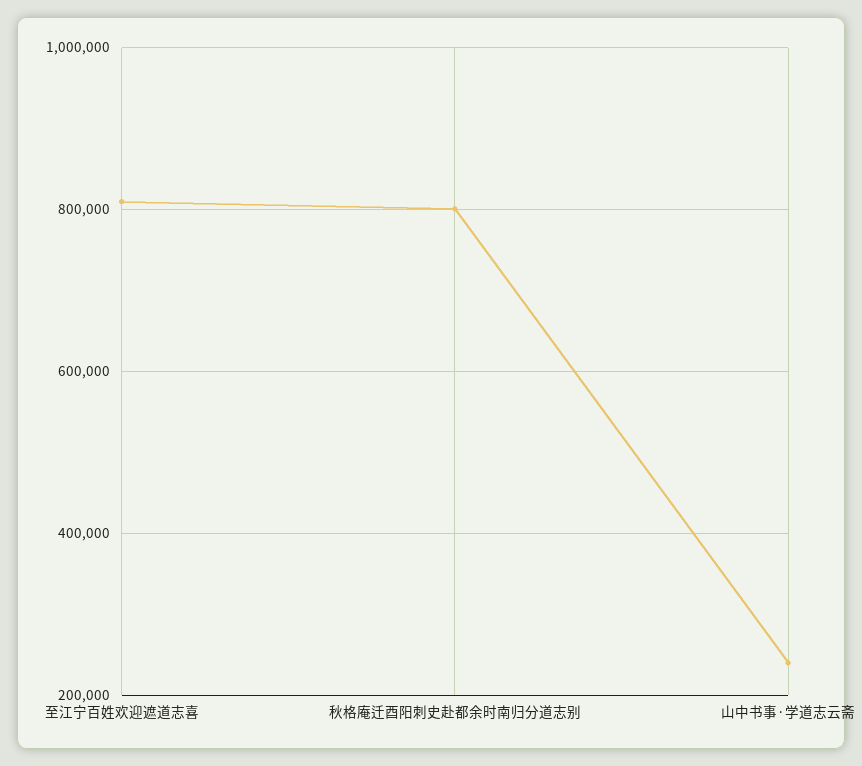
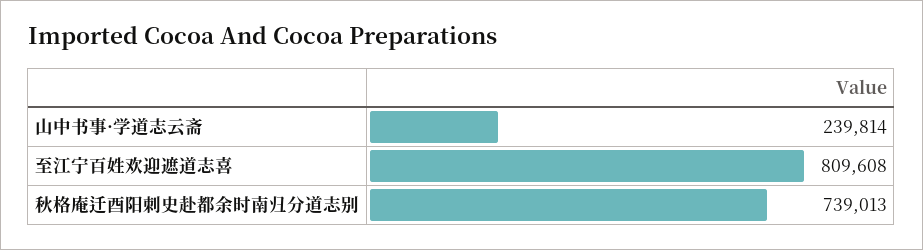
  {
    "至江宁百姓欢迎遮道志喜": 809608,
-   "秋格庵迁酉阳刺史赴都余时南归分道志别": 800000,
+   "秋格庵迁酉阳刺史赴都余时南归分道志别": 739013,
    "山中书事·学道志云斋": 239814
  }

